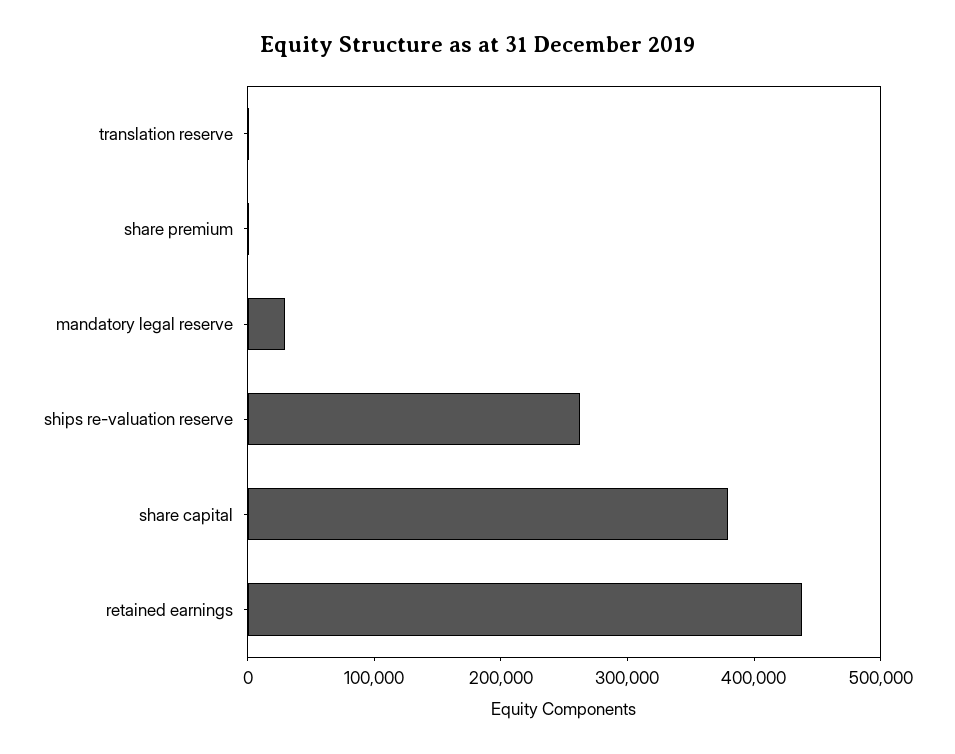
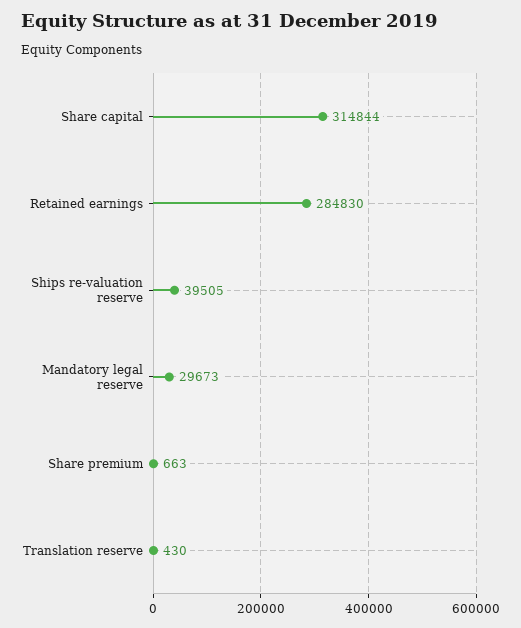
  {
    "translation reserve": 430,
    "share premium": 663,
    "mandatory legal reserve": 29673,
-   "ships re-valuation reserve": 260000,
+   "ships re-valuation reserve": 39505,
-   "share capital": 380000,
+   "share capital": 314844,
-   "retained earnings": 440000
+   "retained earnings": 284830
  }

